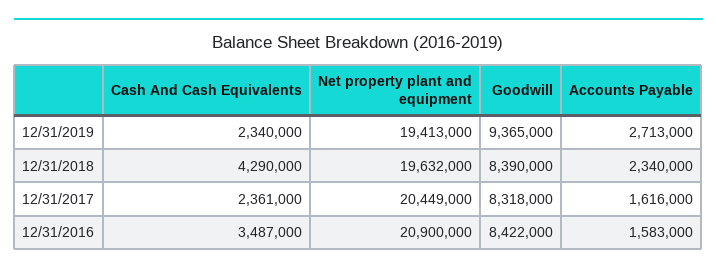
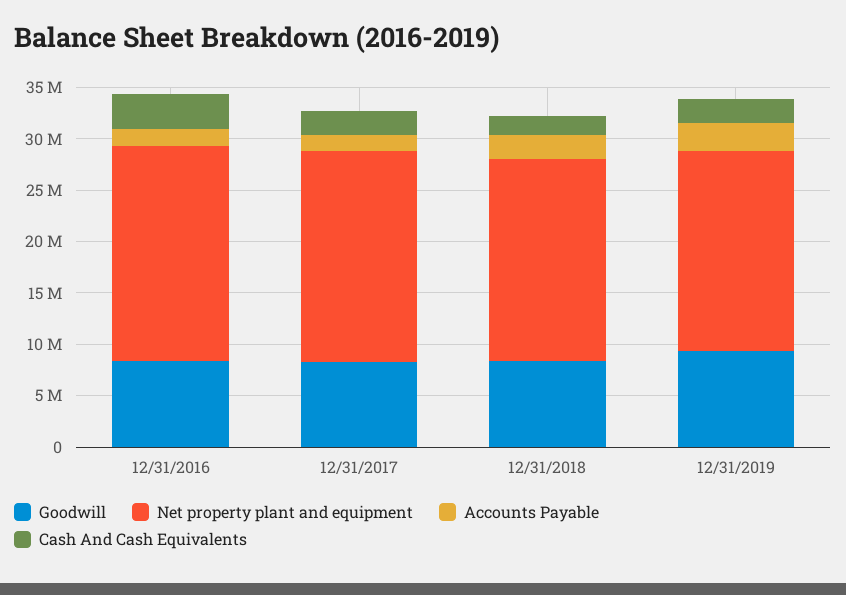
  {
    "Cash And Cash Equivalents": {
      "12/31/2019": 2340000,
-     "12/31/2018": 4290000,
+     "12/31/2018": 2000000,
      "12/31/2017": 2361000,
      "12/31/2016": 3487000
    },
    "Net property plant and equipment": {
      "12/31/2019": 19413000,
      "12/31/2018": 19632000,
      "12/31/2017": 20449000,
      "12/31/2016": 20900000
    },
    "Goodwill": {
      "12/31/2019": 9365000,
      "12/31/2018": 8390000,
      "12/31/2017": 8318000,
      "12/31/2016": 8422000
    },
    "Accounts Payable": {
      "12/31/2019": 2713000,
      "12/31/2018": 2340000,
      "12/31/2017": 1616000,
      "12/31/2016": 1583000
    }
  }

